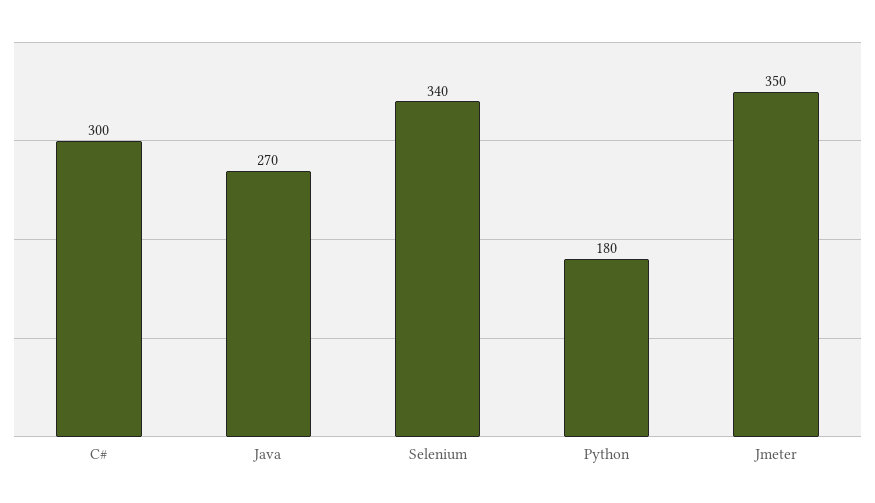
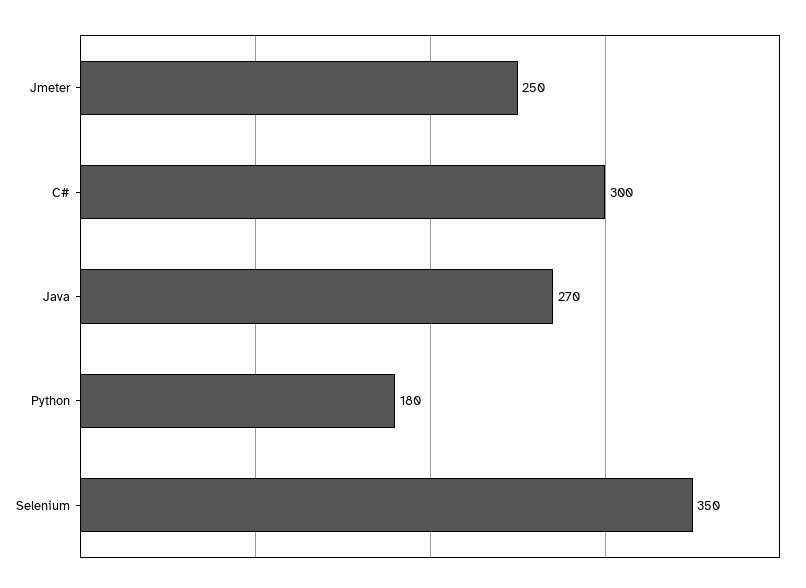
  {
    "C#": 300,
    "Java": 270,
-   "Selenium": 340,
+   "Selenium": 350,
    "Python": 180,
-   "Jmeter": 350
+   "Jmeter": 250
  }

